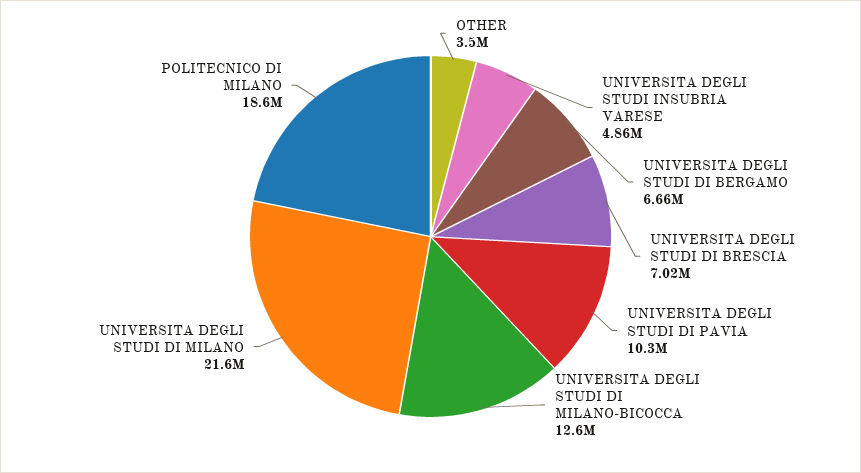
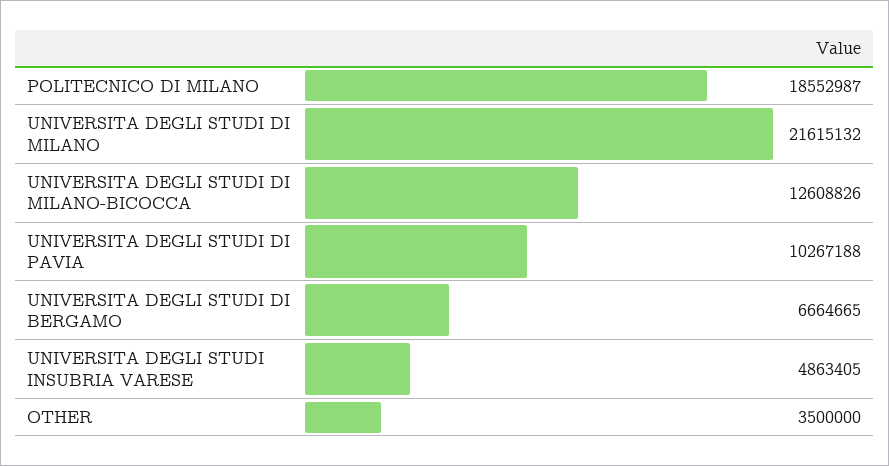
  {
    "OTHER": 3500000,
    "UNIVERSITA DEGLI STUDI INSUBRIA VARESE": 4863405,
    "UNIVERSITA DEGLI STUDI DI BERGAMO": 6664665,
-   "UNIVERSITA DEGLI STUDI DI BRESCIA": 7020000,
    "UNIVERSITA DEGLI STUDI DI PAVIA": 10267188,
    "UNIVERSITA DEGLI STUDI DI MILANO-BICOCCA": 12608826,
    "UNIVERSITA DEGLI STUDI DI MILANO": 21615132,
    "POLITECNICO DI MILANO": 18552987
  }

